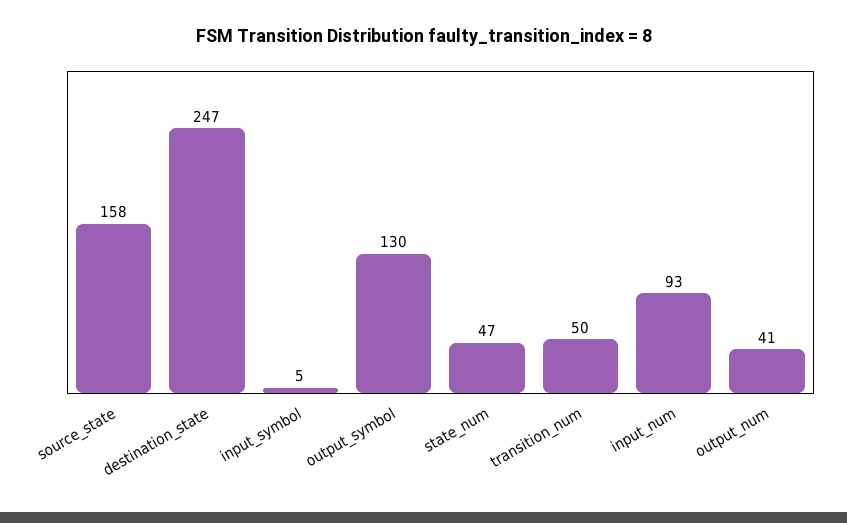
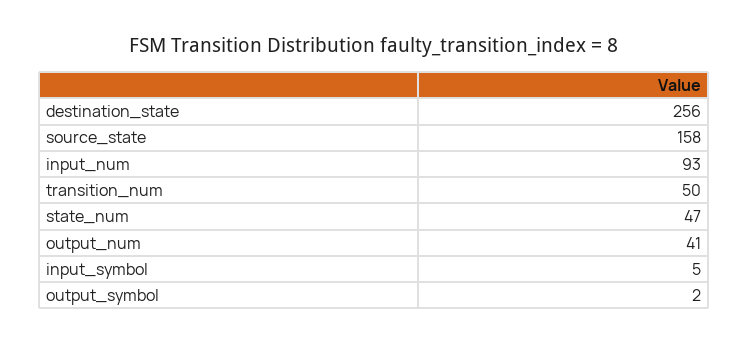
  {
    "source_state": 158,
-   "destination_state": 247,
+   "destination_state": 256,
    "input_symbol": 5,
-   "output_symbol": 130,
+   "output_symbol": 2,
    "state_num": 47,
    "transition_num": 50,
    "input_num": 93,
    "output_num": 41
  }

